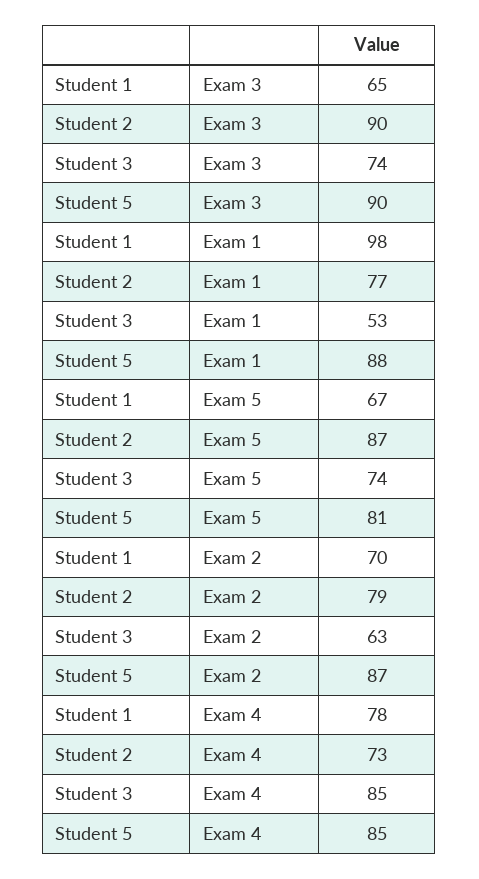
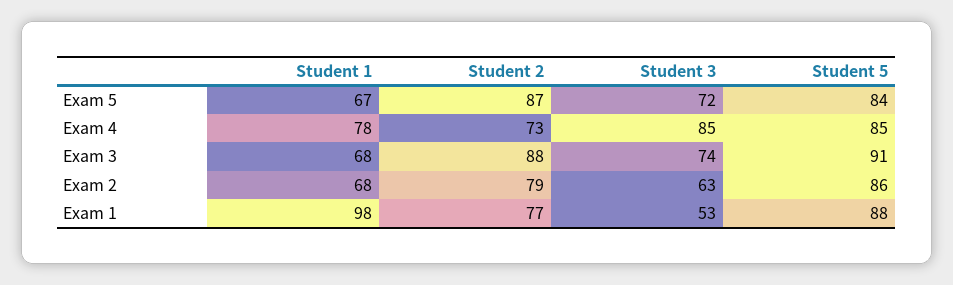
  {
    "Student 1": {
-     "Exam 3": 65,
+     "Exam 3": 68,
      "Exam 1": 98,
      "Exam 5": 67,
-     "Exam 2": 70,
+     "Exam 2": 68,
      "Exam 4": 78
    },
    "Student 2": {
-     "Exam 3": 90,
+     "Exam 3": 88,
      "Exam 1": 77,
      "Exam 5": 87,
      "Exam 2": 79,
      "Exam 4": 73
    },
    "Student 3": {
      "Exam 3": 74,
      "Exam 1": 53,
-     "Exam 5": 74,
+     "Exam 5": 72,
      "Exam 2": 63,
      "Exam 4": 85
    },
    "Student 5": {
-     "Exam 3": 90,
+     "Exam 3": 91,
      "Exam 1": 88,
-     "Exam 5": 81,
+     "Exam 5": 84,
-     "Exam 2": 87,
+     "Exam 2": 86,
      "Exam 4": 85
    }
  }

